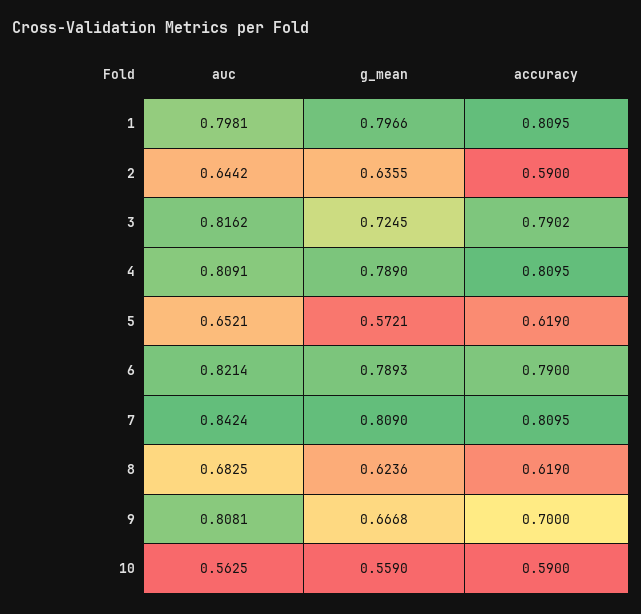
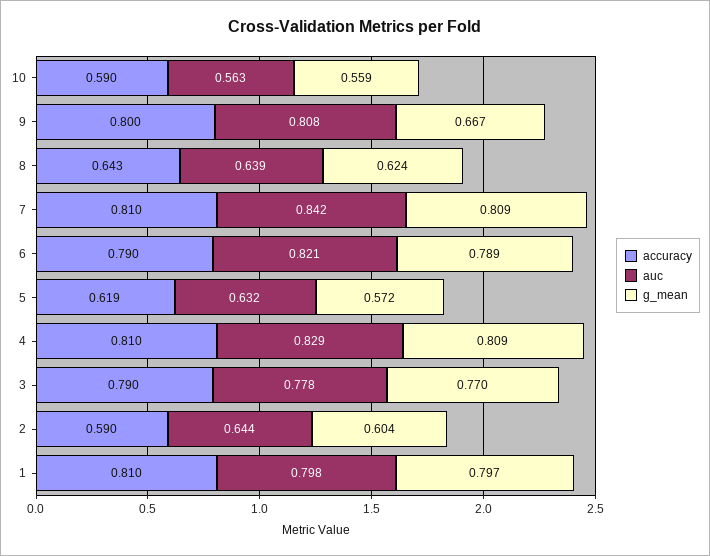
  {
    "auc": {
      "1": 0.7981,
      "2": 0.6442,
-     "3": 0.8162,
+     "3": 0.778,
-     "4": 0.8091,
+     "4": 0.829,
-     "5": 0.6521,
+     "5": 0.632,
      "6": 0.8214,
      "7": 0.8424,
-     "8": 0.6825,
+     "8": 0.639,
      "9": 0.8081,
      "10": 0.5625
    },
    "g_mean": {
      "1": 0.7966,
-     "2": 0.6355,
+     "2": 0.604,
-     "3": 0.7245,
+     "3": 0.77,
-     "4": 0.789,
+     "4": 0.809,
      "5": 0.5721,
      "6": 0.7893,
      "7": 0.809,
      "8": 0.6236,
      "9": 0.6668,
      "10": 0.559
    },
    "accuracy": {
      "1": 0.8095,
      "2": 0.59,
      "3": 0.7902,
      "4": 0.8095,
      "5": 0.619,
      "6": 0.79,
      "7": 0.8095,
-     "8": 0.619,
+     "8": 0.643,
-     "9": 0.7,
+     "9": 0.8,
      "10": 0.59
    }
  }

